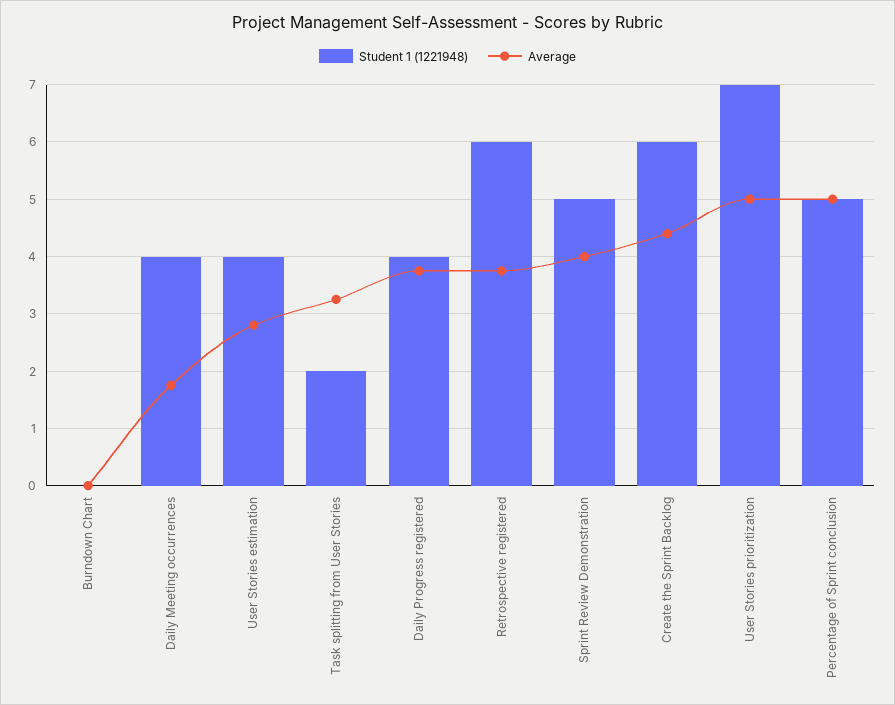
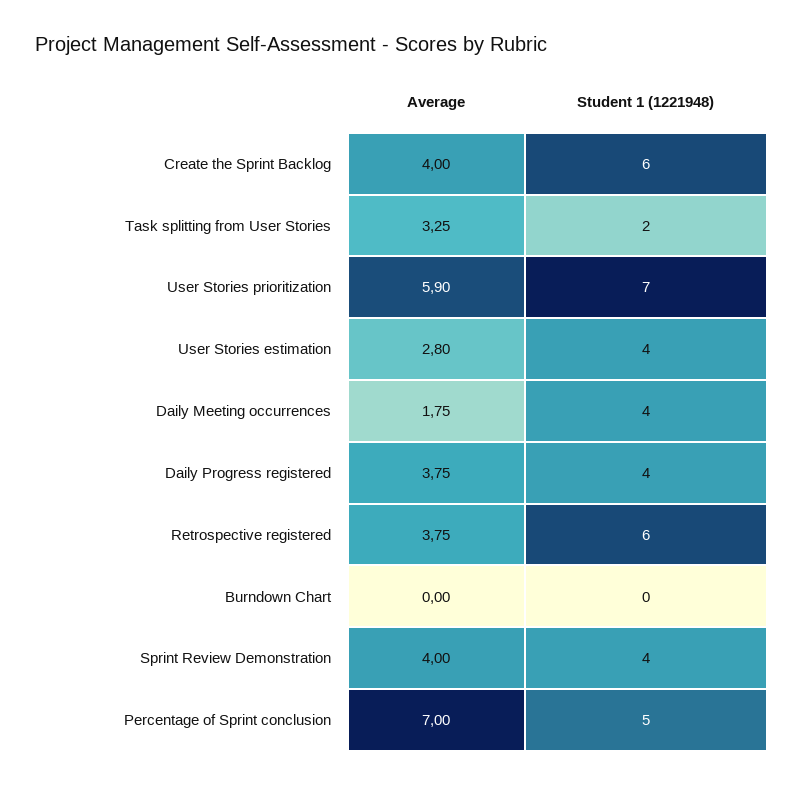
  {
    "Student 1 (1221948)": {
      "Burndown Chart": 0,
      "Daily Meeting occurrences": 4,
      "User Stories estimation": 4,
      "Task splitting from User Stories": 2,
      "Daily Progress registered": 4,
      "Retrospective registered": 6,
-     "Sprint Review Demonstration": 5,
+     "Sprint Review Demonstration": 4,
      "Create the Sprint Backlog": 6,
      "User Stories prioritization": 7,
      "Percentage of Sprint conclusion": 5
    },
    "Average": {
      "Burndown Chart": 0,
      "Daily Meeting occurrences": 1.75,
      "User Stories estimation": 2.8,
      "Task splitting from User Stories": 3.25,
      "Daily Progress registered": 3.75,
      "Retrospective registered": 3.75,
      "Sprint Review Demonstration": 4,
-     "Create the Sprint Backlog": 4.4,
+     "Create the Sprint Backlog": 4,
-     "User Stories prioritization": 5,
+     "User Stories prioritization": 5.9,
-     "Percentage of Sprint conclusion": 5
+     "Percentage of Sprint conclusion": 7
    }
  }

